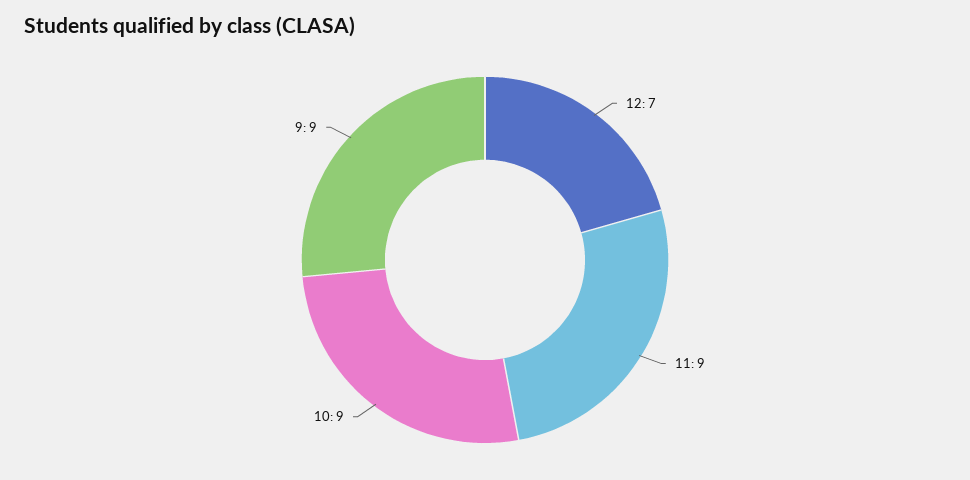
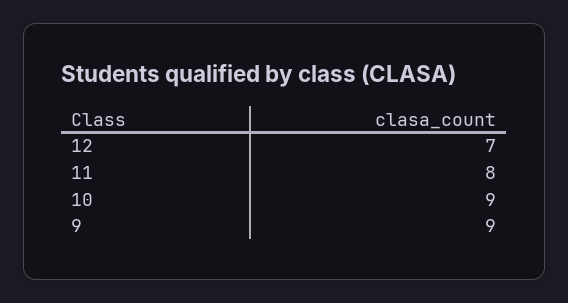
  {
    "12": 7,
-   "11": 9,
+   "11": 8,
    "10": 9,
    "9": 9
  }

